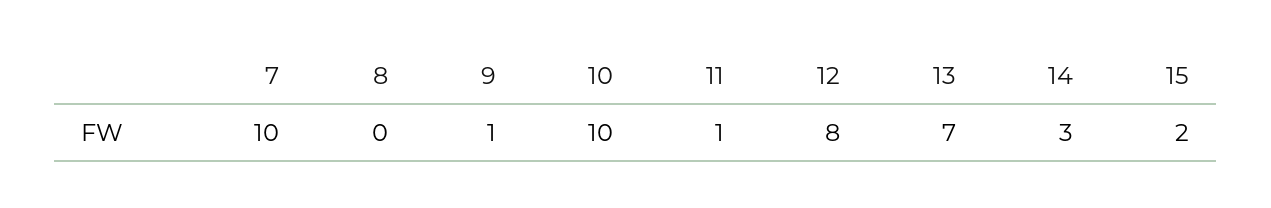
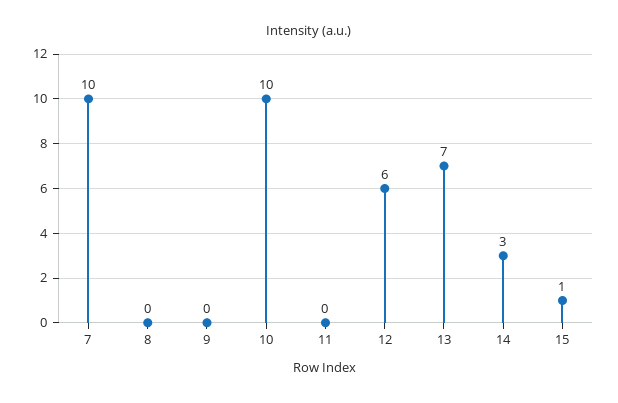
  {
    "7": 10,
    "8": 0,
-   "9": 1,
+   "9": 0,
    "10": 10,
-   "11": 1,
+   "11": 0,
-   "12": 8,
+   "12": 6,
    "13": 7,
    "14": 3,
-   "15": 2
+   "15": 1
  }

